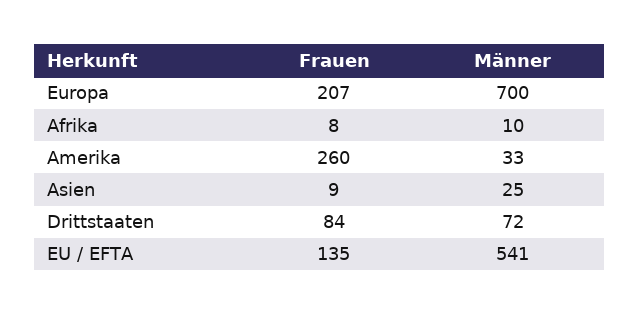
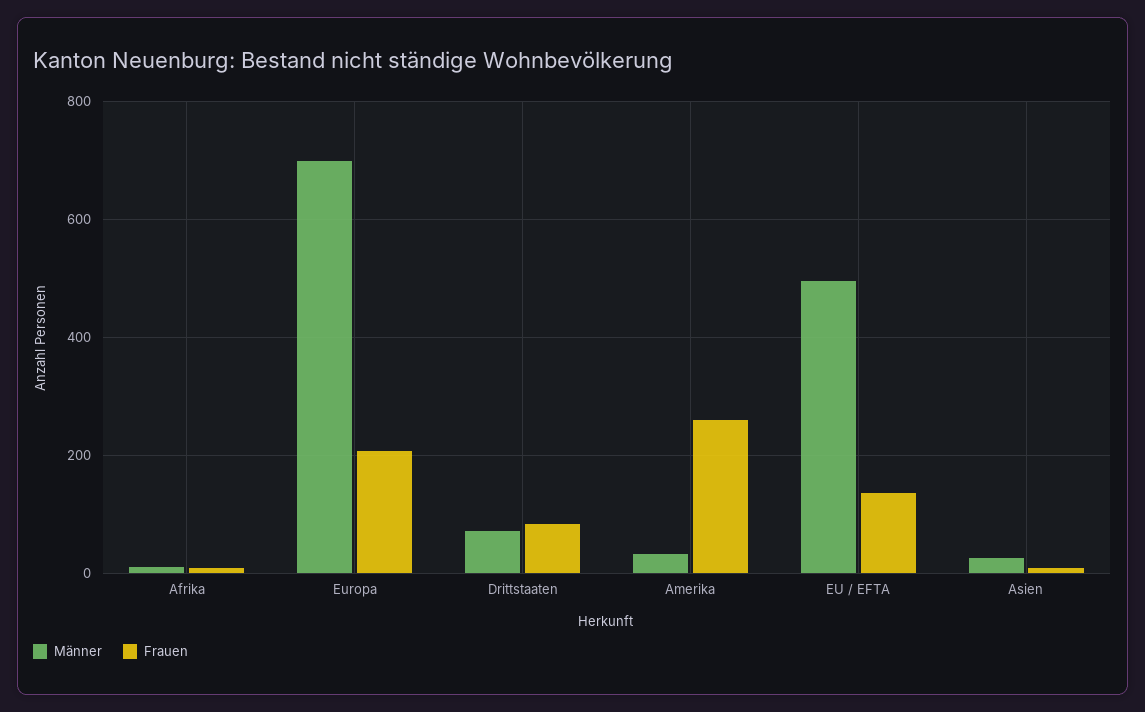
  {
    "Frauen": {
      "Europa": 207,
      "Afrika": 8,
      "Amerika": 260,
      "Asien": 9,
      "Drittstaaten": 84,
      "EU / EFTA": 135
    },
    "Männer": {
      "Europa": 700,
      "Afrika": 10,
      "Amerika": 33,
      "Asien": 25,
      "Drittstaaten": 72,
-     "EU / EFTA": 541
+     "EU / EFTA": 500
    }
  }

